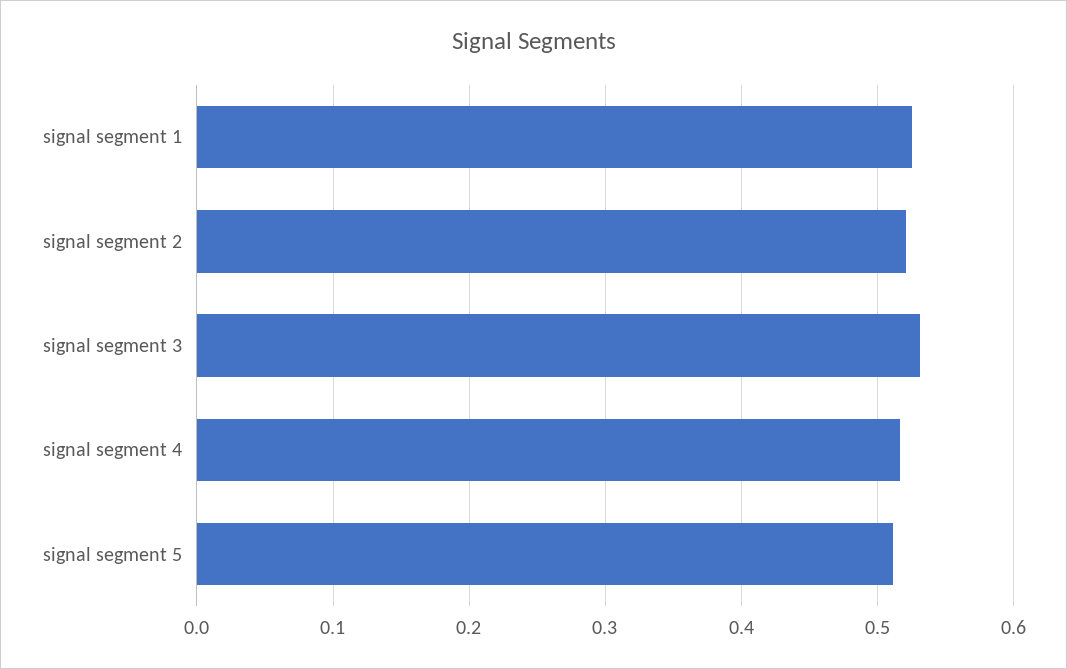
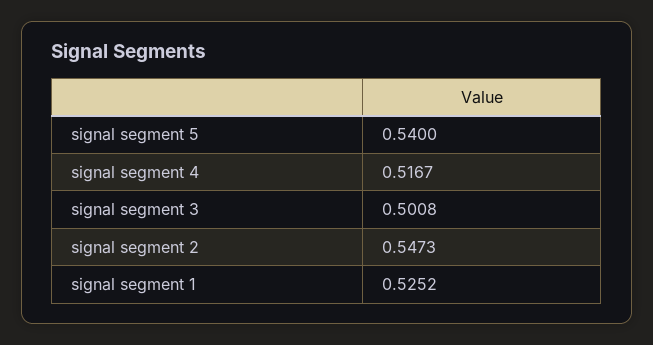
  {
    "signal segment 1": 0.5252,
-   "signal segment 2": 0.52,
+   "signal segment 2": 0.5473,
-   "signal segment 3": 0.53,
+   "signal segment 3": 0.5008,
    "signal segment 4": 0.5167,
-   "signal segment 5": 0.51
+   "signal segment 5": 0.54
  }

